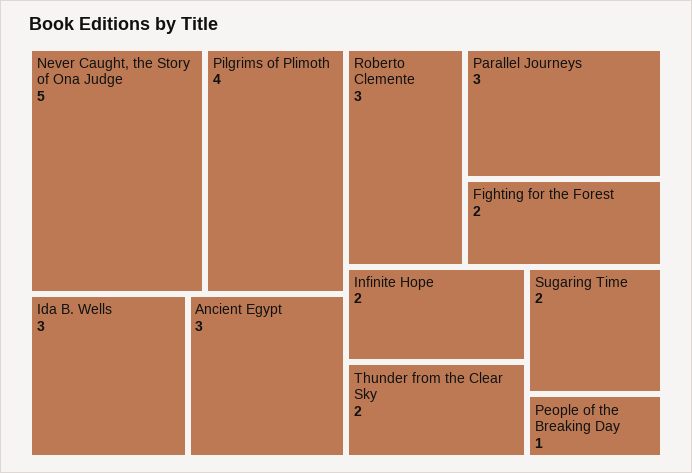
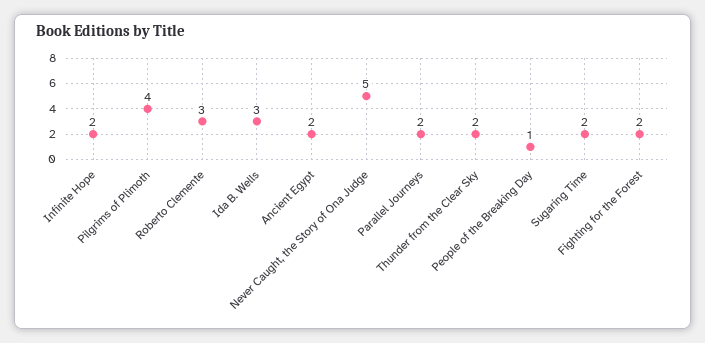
  {
    "Never Caught, the Story of Ona Judge": 5,
    "Pilgrims of Plimoth": 4,
    "Ida B. Wells": 3,
-   "Ancient Egypt": 3,
+   "Ancient Egypt": 2,
    "Roberto Clemente": 3,
-   "Parallel Journeys": 3,
+   "Parallel Journeys": 2,
    "Fighting for the Forest": 2,
    "Infinite Hope": 2,
    "Thunder from the Clear Sky": 2,
    "Sugaring Time": 2,
    "People of the Breaking Day": 1
  }

